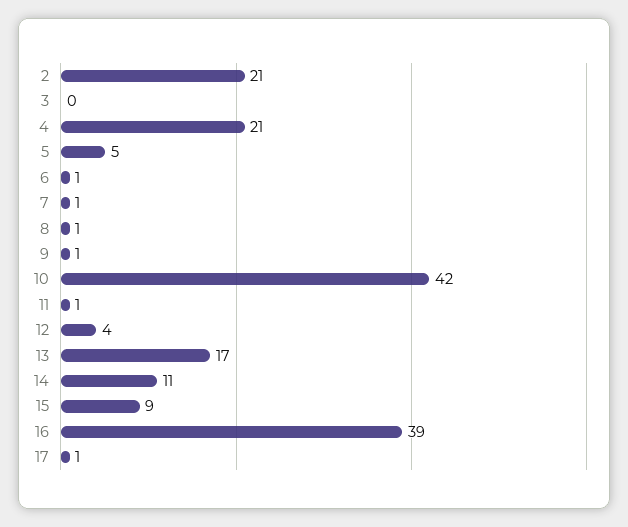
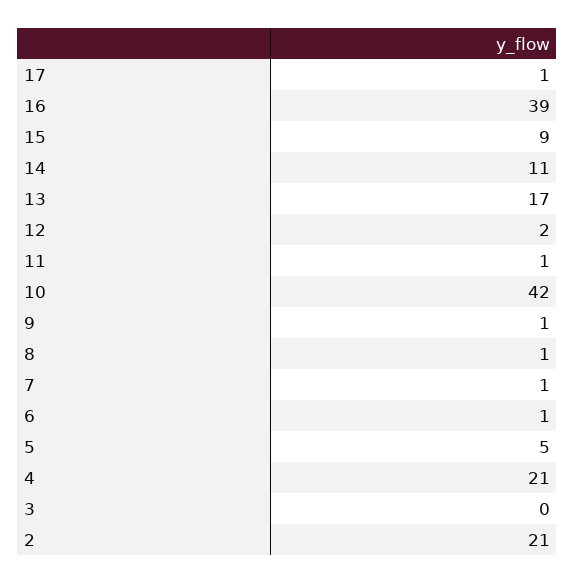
  {
    "2": 21,
    "3": 0,
    "4": 21,
    "5": 5,
    "6": 1,
    "7": 1,
    "8": 1,
    "9": 1,
    "10": 42,
    "11": 1,
-   "12": 4,
+   "12": 2,
    "13": 17,
    "14": 11,
    "15": 9,
    "16": 39,
    "17": 1
  }

